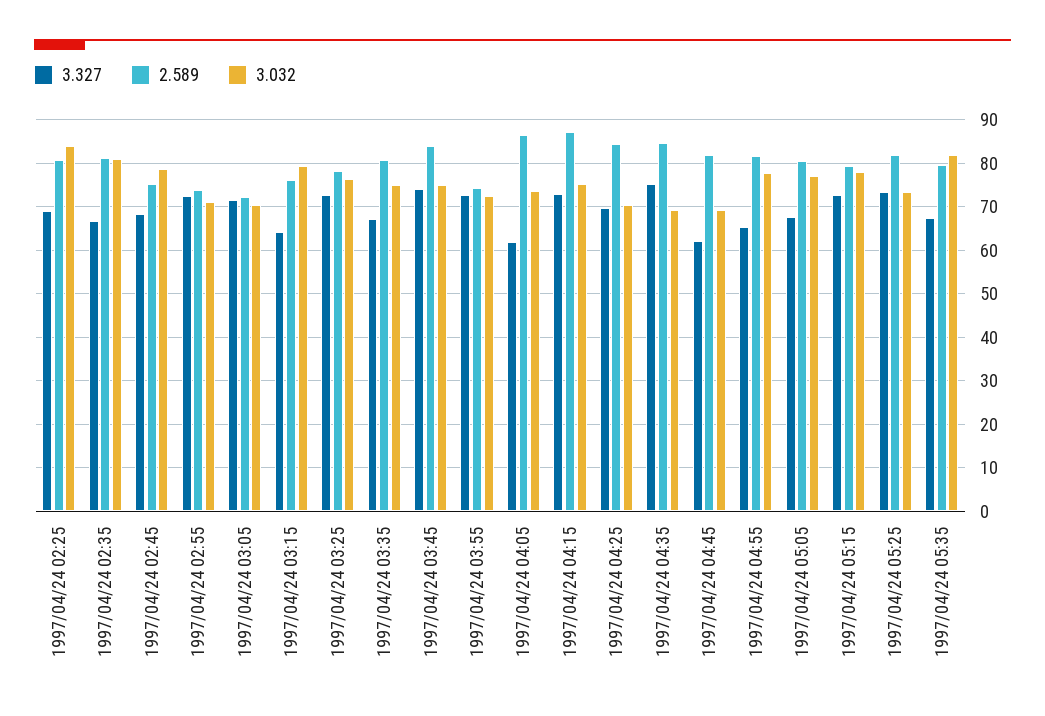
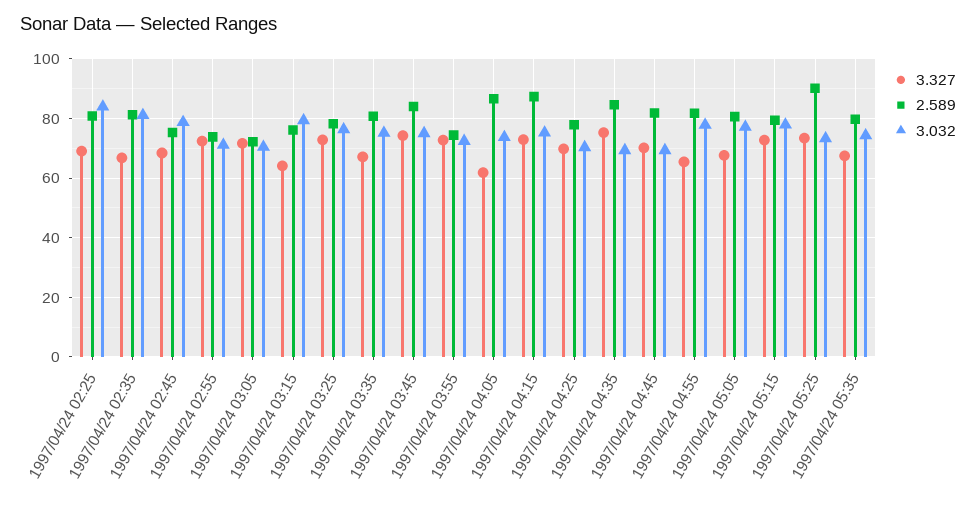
  {
    "3.327": {
      "1997/04/24 02:25": 70,
      "1997/04/24 02:35": 66,
      "1997/04/24 02:45": 68,
      "1997/04/24 02:55": 72,
      "1997/04/24 03:05": 72,
      "1997/04/24 03:15": 64,
      "1997/04/24 03:25": 72,
      "1997/04/24 03:35": 68,
      "1997/04/24 03:45": 74,
      "1997/04/24 03:55": 72,
      "1997/04/24 04:05": 62,
      "1997/04/24 04:15": 72,
      "1997/04/24 04:25": 70,
      "1997/04/24 04:35": 76,
-     "1997/04/24 04:45": 62,
+     "1997/04/24 04:45": 70,
      "1997/04/24 04:55": 66,
      "1997/04/24 05:05": 68,
      "1997/04/24 05:15": 72,
      "1997/04/24 05:25": 74,
      "1997/04/24 05:35": 68
    },
    "2.589": {
      "1997/04/24 02:25": 80,
      "1997/04/24 02:35": 82,
      "1997/04/24 02:45": 76,
      "1997/04/24 02:55": 74,
      "1997/04/24 03:05": 72,
      "1997/04/24 03:15": 76,
      "1997/04/24 03:25": 78,
      "1997/04/24 03:35": 80,
      "1997/04/24 03:45": 84,
      "1997/04/24 03:55": 74,
      "1997/04/24 04:05": 86,
      "1997/04/24 04:15": 88,
-     "1997/04/24 04:25": 84,
+     "1997/04/24 04:25": 77.5,
      "1997/04/24 04:35": 84,
      "1997/04/24 04:45": 82,
      "1997/04/24 04:55": 82,
      "1997/04/24 05:05": 80,
      "1997/04/24 05:15": 80,
-     "1997/04/24 05:25": 82,
+     "1997/04/24 05:25": 90,
      "1997/04/24 05:35": 80
    },
    "3.032": {
      "1997/04/24 02:25": 84,
      "1997/04/24 02:35": 82,
      "1997/04/24 02:45": 78,
      "1997/04/24 02:55": 72,
      "1997/04/24 03:05": 70,
      "1997/04/24 03:15": 80,
      "1997/04/24 03:25": 76,
      "1997/04/24 03:35": 76,
      "1997/04/24 03:45": 76,
      "1997/04/24 03:55": 72,
      "1997/04/24 04:05": 74,
      "1997/04/24 04:15": 76,
      "1997/04/24 04:25": 70,
      "1997/04/24 04:35": 70,
      "1997/04/24 04:45": 70,
      "1997/04/24 04:55": 78,
      "1997/04/24 05:05": 78,
      "1997/04/24 05:15": 78,
      "1997/04/24 05:25": 74,
-     "1997/04/24 05:35": 82
+     "1997/04/24 05:35": 75
    }
  }

